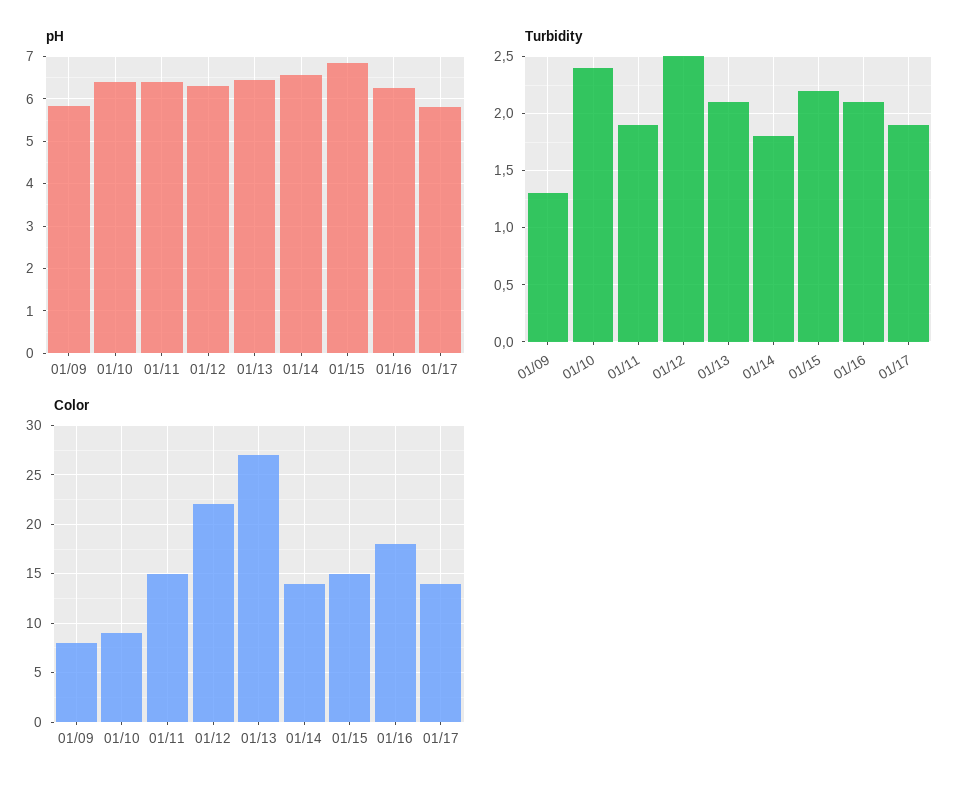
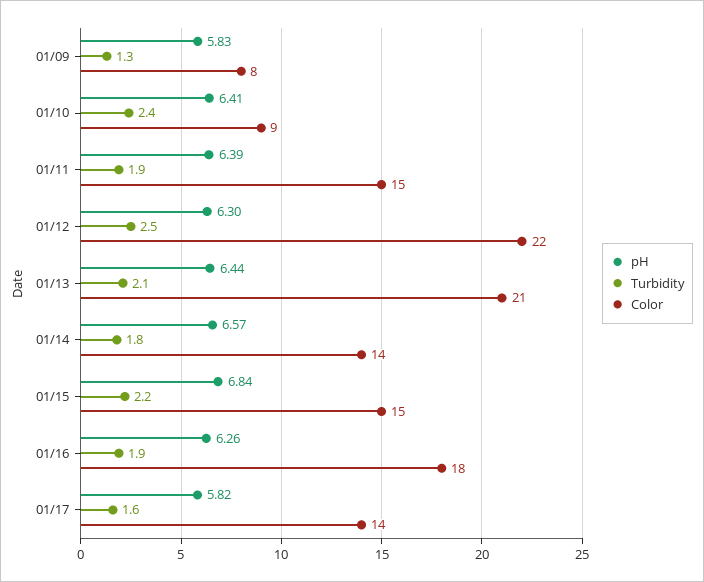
  {
    "pH": {
      "01/09": 5.83,
      "01/10": 6.41,
      "01/11": 6.39,
      "01/12": 6.3,
      "01/13": 6.44,
      "01/14": 6.57,
      "01/15": 6.84,
      "01/16": 6.26,
      "01/17": 5.82
    },
    "Turbidity": {
      "01/09": 1.3,
      "01/10": 2.4,
      "01/11": 1.9,
      "01/12": 2.5,
      "01/13": 2.1,
      "01/14": 1.8,
      "01/15": 2.2,
-     "01/16": 2.1,
+     "01/16": 1.9,
-     "01/17": 1.9
+     "01/17": 1.6
    },
    "Color": {
      "01/09": 8,
      "01/10": 9,
      "01/11": 15,
      "01/12": 22,
-     "01/13": 27,
+     "01/13": 21,
      "01/14": 14,
      "01/15": 15,
      "01/16": 18,
      "01/17": 14
    }
  }

